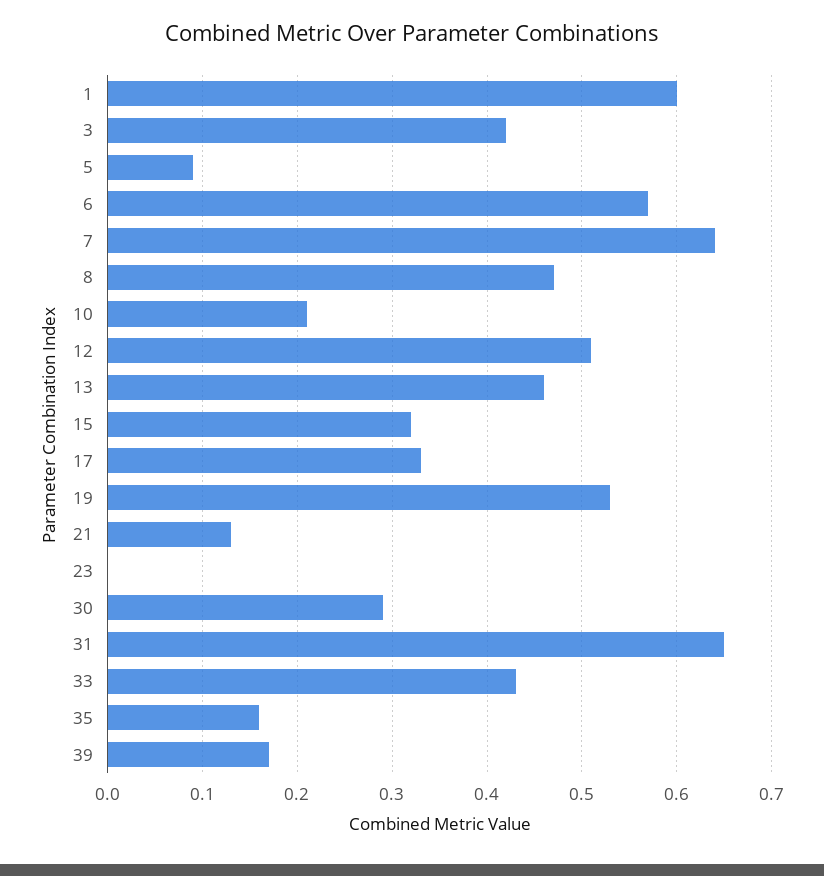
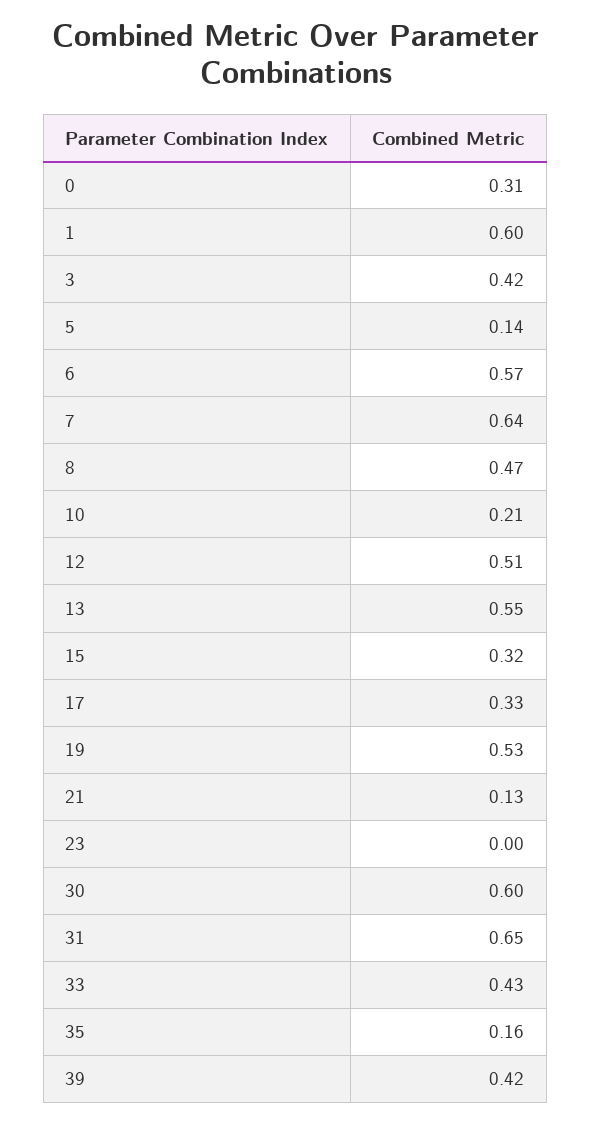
  {
    "1": 0.6,
    "3": 0.42,
-   "5": 0.09,
+   "5": 0.14,
    "6": 0.57,
    "7": 0.64,
    "8": 0.47,
    "10": 0.21,
    "12": 0.51,
-   "13": 0.46,
+   "13": 0.55,
    "15": 0.32,
    "17": 0.33,
    "19": 0.53,
    "21": 0.13,
    "23": 0,
-   "30": 0.29,
+   "30": 0.6,
    "31": 0.65,
    "33": 0.43,
    "35": 0.16,
-   "39": 0.17
+   "39": 0.42,
+   "0": 0.31
  }

